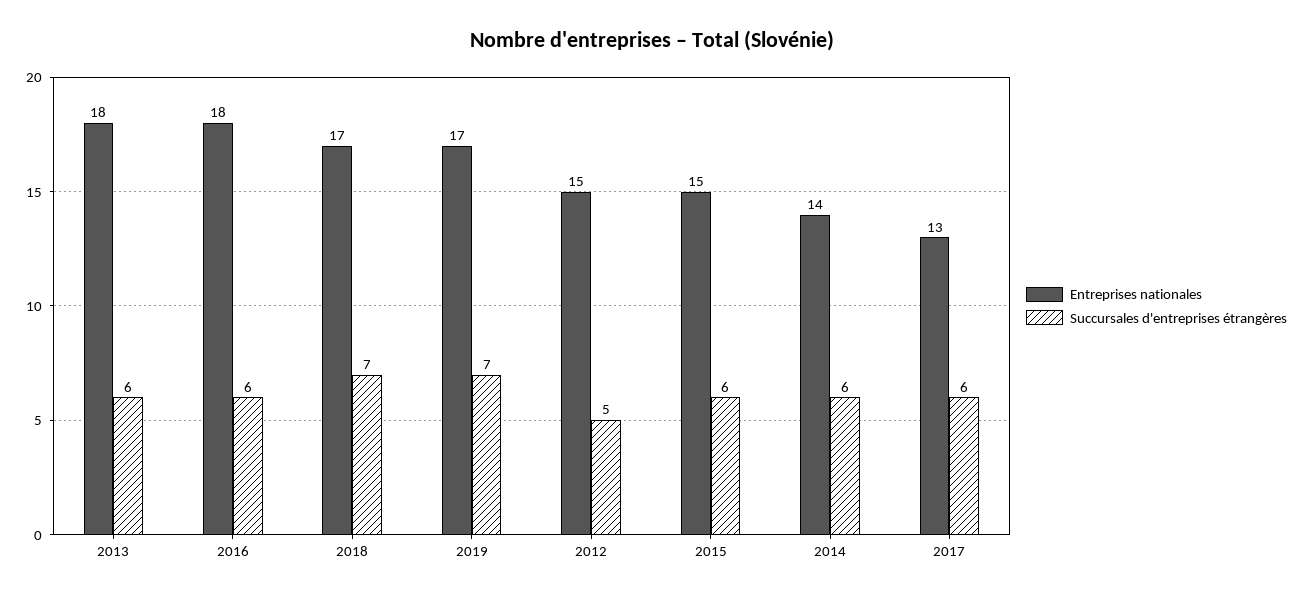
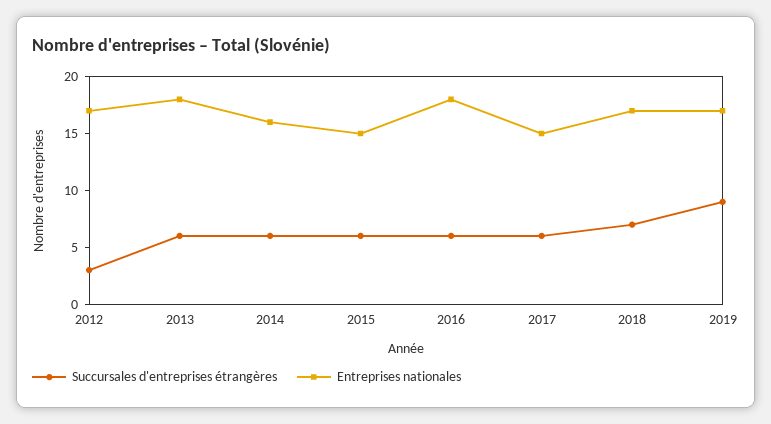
  {
    "Entreprises nationales": {
      "2013": 18,
      "2016": 18,
      "2018": 17,
      "2019": 17,
-     "2012": 15,
+     "2012": 17,
      "2015": 15,
-     "2014": 14,
+     "2014": 16,
-     "2017": 13
+     "2017": 15
    },
    "Succursales d'entreprises étrangères": {
      "2013": 6,
      "2016": 6,
      "2018": 7,
-     "2019": 7,
+     "2019": 9,
-     "2012": 5,
+     "2012": 3,
      "2015": 6,
      "2014": 6,
      "2017": 6
    }
  }

